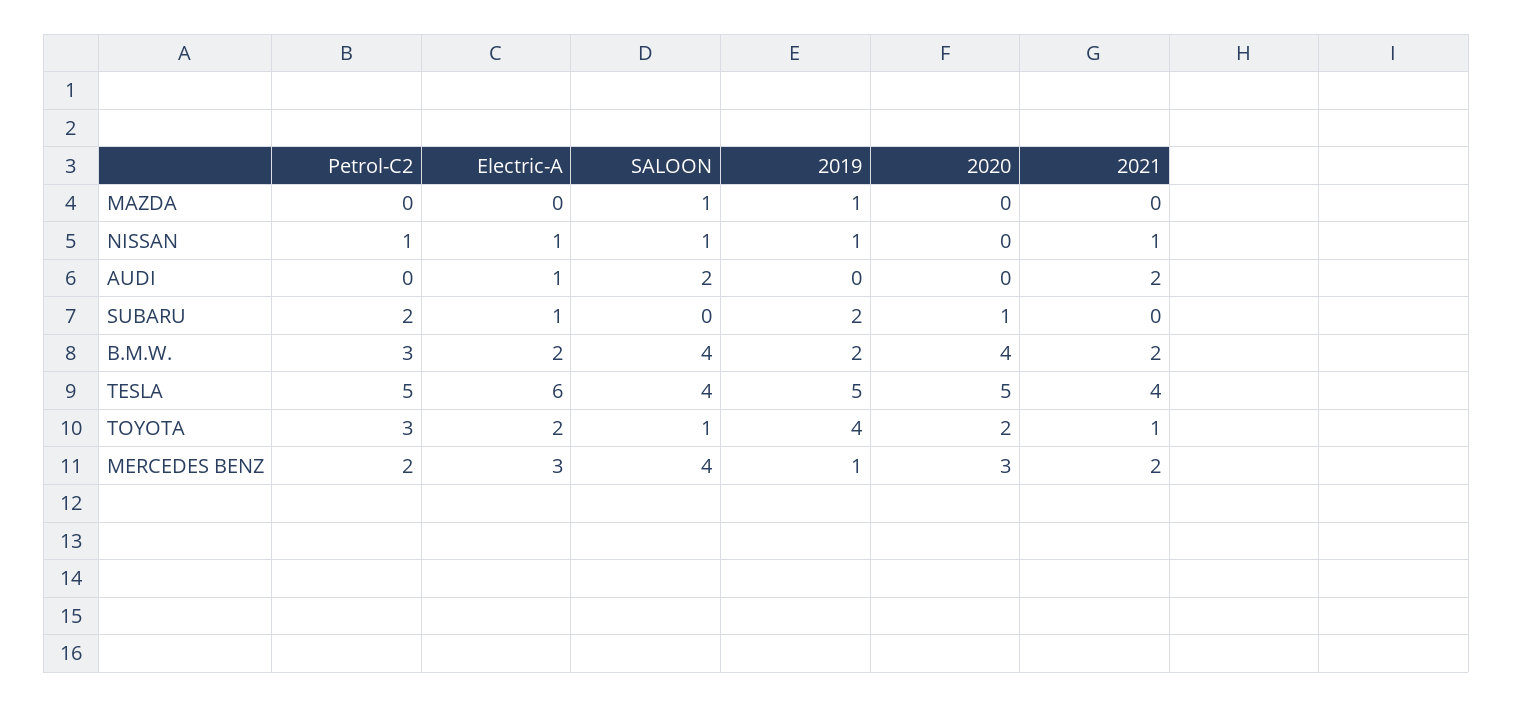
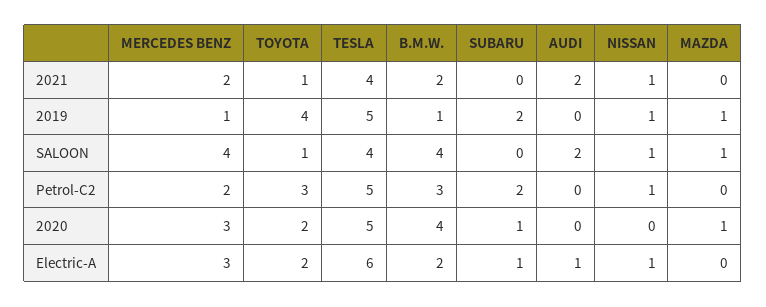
  {
    "Petrol-C2": {
      "MAZDA": 0,
      "NISSAN": 1,
      "AUDI": 0,
      "SUBARU": 2,
      "B.M.W.": 3,
      "TESLA": 5,
      "TOYOTA": 3,
      "MERCEDES BENZ": 2
    },
    "Electric-A": {
      "MAZDA": 0,
      "NISSAN": 1,
      "AUDI": 1,
      "SUBARU": 1,
      "B.M.W.": 2,
      "TESLA": 6,
      "TOYOTA": 2,
      "MERCEDES BENZ": 3
    },
    "SALOON": {
      "MAZDA": 1,
      "NISSAN": 1,
      "AUDI": 2,
      "SUBARU": 0,
      "B.M.W.": 4,
      "TESLA": 4,
      "TOYOTA": 1,
      "MERCEDES BENZ": 4
    },
    "2019": {
      "MAZDA": 1,
      "NISSAN": 1,
      "AUDI": 0,
      "SUBARU": 2,
-     "B.M.W.": 2,
+     "B.M.W.": 1,
      "TESLA": 5,
      "TOYOTA": 4,
      "MERCEDES BENZ": 1
    },
    "2020": {
-     "MAZDA": 0,
+     "MAZDA": 1,
      "NISSAN": 0,
      "AUDI": 0,
      "SUBARU": 1,
      "B.M.W.": 4,
      "TESLA": 5,
      "TOYOTA": 2,
      "MERCEDES BENZ": 3
    },
    "2021": {
      "MAZDA": 0,
      "NISSAN": 1,
      "AUDI": 2,
      "SUBARU": 0,
      "B.M.W.": 2,
      "TESLA": 4,
      "TOYOTA": 1,
      "MERCEDES BENZ": 2
    }
  }

